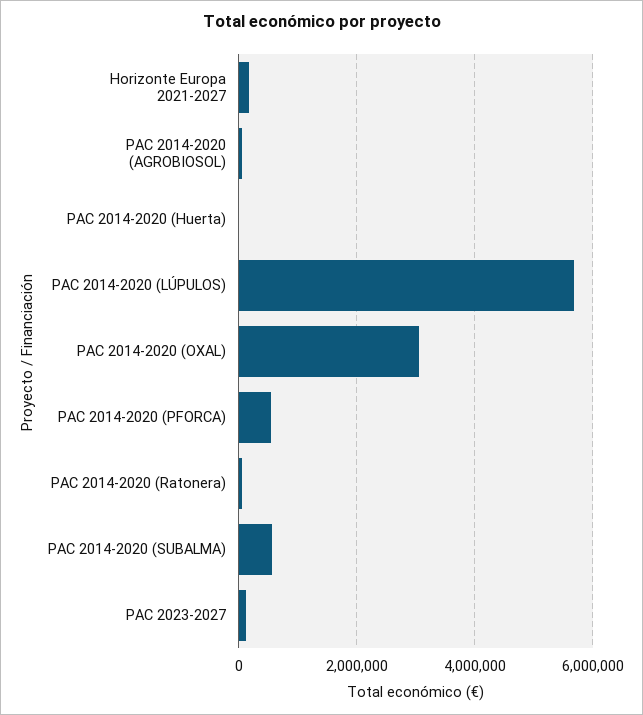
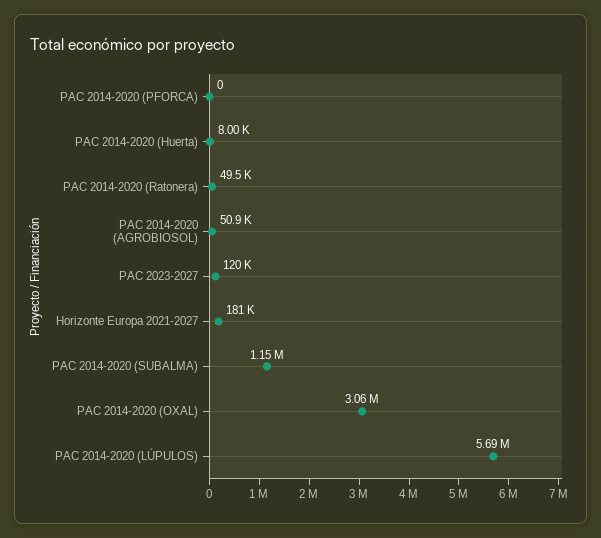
  {
    "Horizonte Europa 2021-2027": 181000,
    "PAC 2014-2020 (AGROBIOSOL)": 50900,
    "PAC 2014-2020 (Huerta)": 8000,
    "PAC 2014-2020 (LÚPULOS)": 5690000,
    "PAC 2014-2020 (OXAL)": 3060000,
-   "PAC 2014-2020 (PFORCA)": 600000,
+   "PAC 2014-2020 (PFORCA)": 0,
    "PAC 2014-2020 (Ratonera)": 49500,
-   "PAC 2014-2020 (SUBALMA)": 600000,
+   "PAC 2014-2020 (SUBALMA)": 1150000,
    "PAC 2023-2027": 120000
  }

